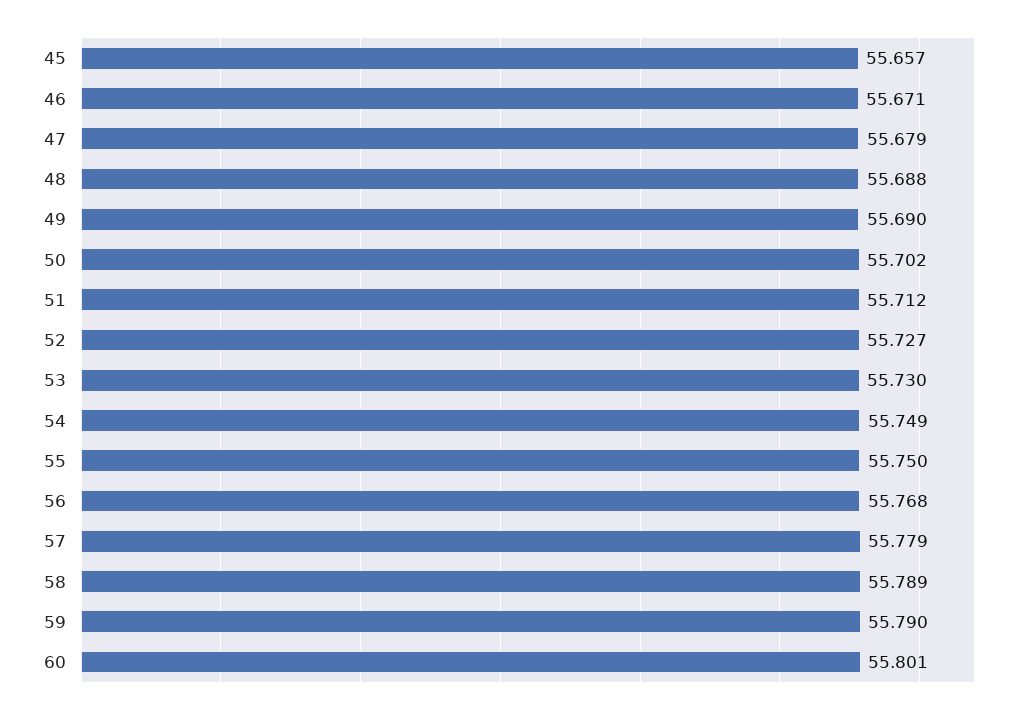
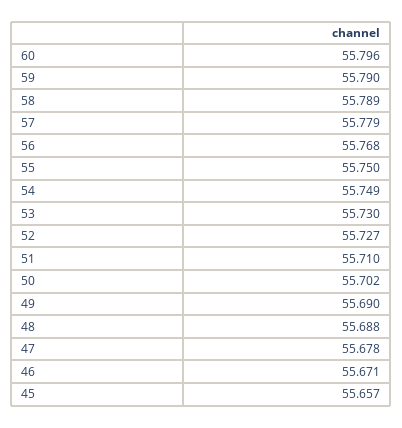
  {
    "45": 55.657,
    "46": 55.671,
-   "47": 55.679,
+   "47": 55.678,
    "48": 55.688,
    "49": 55.69,
    "50": 55.702,
-   "51": 55.712,
+   "51": 55.71,
    "52": 55.727,
    "53": 55.73,
    "54": 55.749,
    "55": 55.75,
    "56": 55.768,
    "57": 55.779,
    "58": 55.789,
    "59": 55.79,
-   "60": 55.801
+   "60": 55.796
  }

